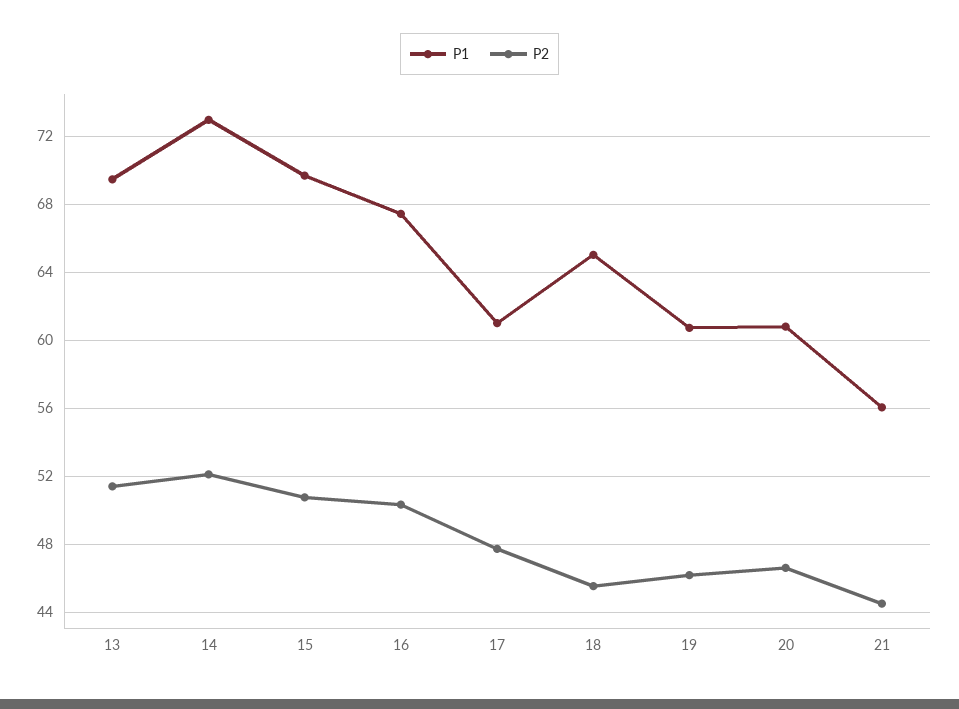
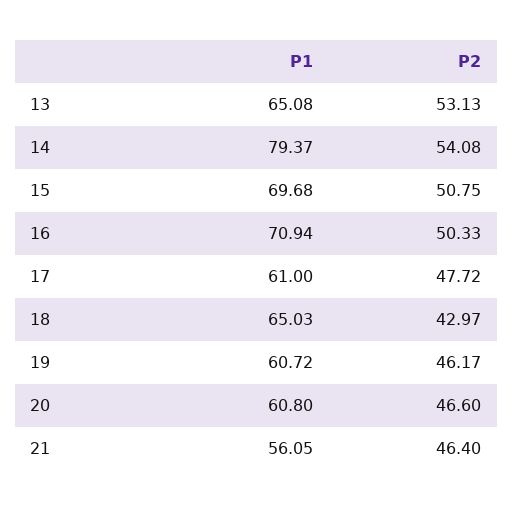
  {
    "P1": {
-     "13": 69.5,
+     "13": 65.08,
-     "14": 73,
+     "14": 79.37,
      "15": 69.68,
-     "16": 67.5,
+     "16": 70.94,
      "17": 61,
      "18": 65.03,
      "19": 60.72,
      "20": 60.8,
      "21": 56.05
    },
    "P2": {
-     "13": 51.5,
+     "13": 53.13,
-     "14": 52,
+     "14": 54.08,
      "15": 50.75,
      "16": 50.33,
      "17": 47.72,
-     "18": 45.5,
+     "18": 42.97,
      "19": 46.17,
      "20": 46.6,
-     "21": 44.5
+     "21": 46.4
    }
  }

